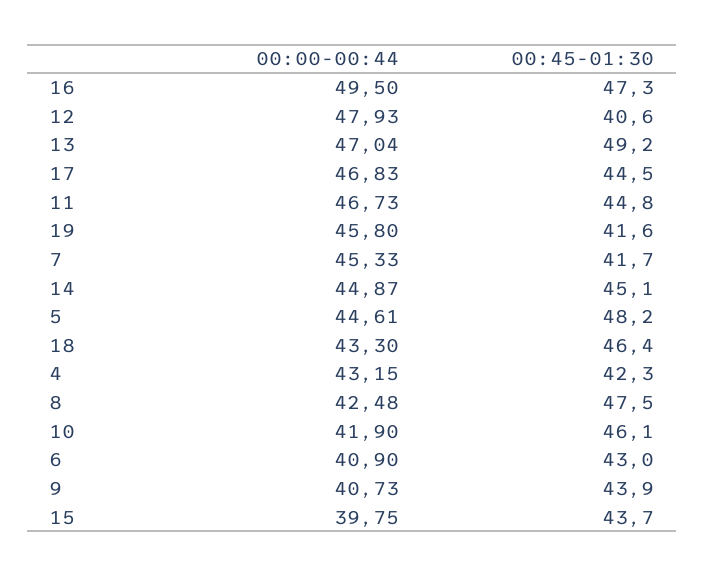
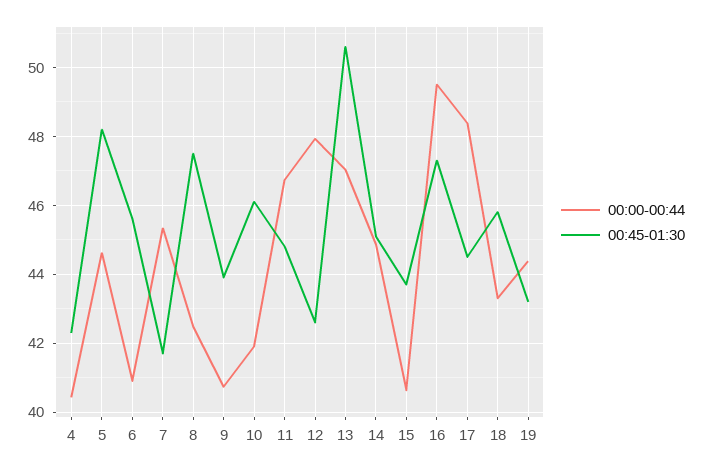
  {
    "00:00-00:44": {
      "16": 49.5,
      "12": 47.93,
      "13": 47.04,
-     "17": 46.83,
+     "17": 48.4,
      "11": 46.73,
-     "19": 45.8,
+     "19": 44.4,
      "7": 45.33,
      "14": 44.87,
      "5": 44.61,
      "18": 43.3,
-     "4": 43.15,
+     "4": 40.4,
      "8": 42.48,
      "10": 41.9,
      "6": 40.9,
      "9": 40.73,
-     "15": 39.75
+     "15": 40.6
    },
    "00:45-01:30": {
      "16": 47.3,
-     "12": 40.6,
+     "12": 42.6,
-     "13": 49.2,
+     "13": 50.6,
      "17": 44.5,
      "11": 44.8,
-     "19": 41.6,
+     "19": 43.2,
      "7": 41.7,
      "14": 45.1,
      "5": 48.2,
-     "18": 46.4,
+     "18": 45.8,
      "4": 42.3,
      "8": 47.5,
      "10": 46.1,
-     "6": 43,
+     "6": 45.6,
      "9": 43.9,
      "15": 43.7
    }
  }

